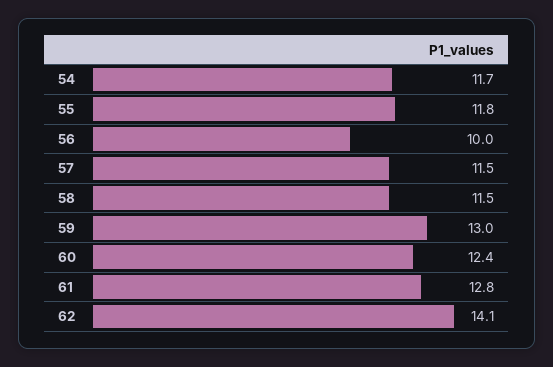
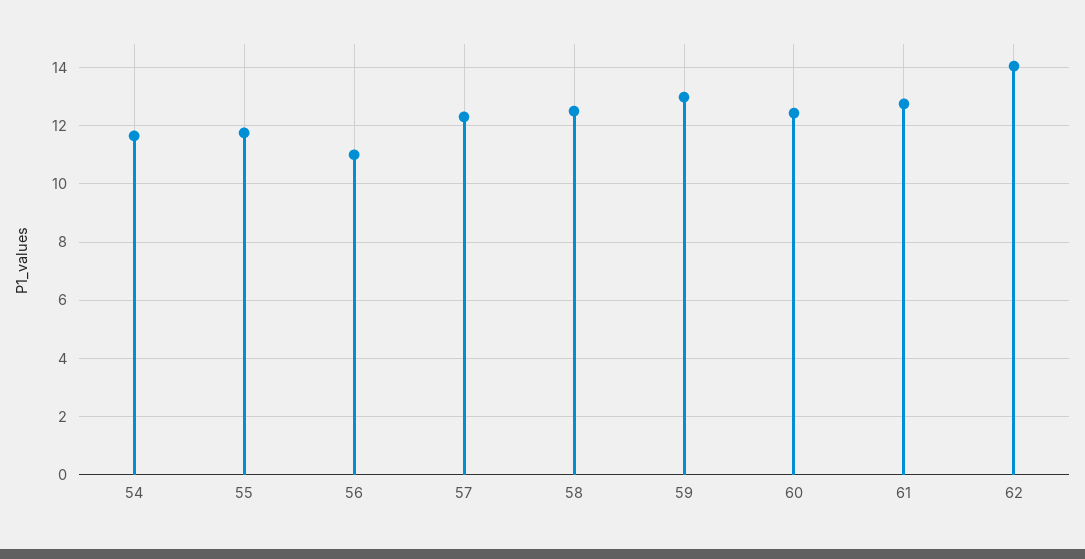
  {
    "54": 11.7,
    "55": 11.8,
-   "56": 10,
+   "56": 11,
-   "57": 11.5,
+   "57": 12.25,
-   "58": 11.5,
+   "58": 12.5,
    "59": 13,
    "60": 12.4,
    "61": 12.8,
    "62": 14.1
  }

